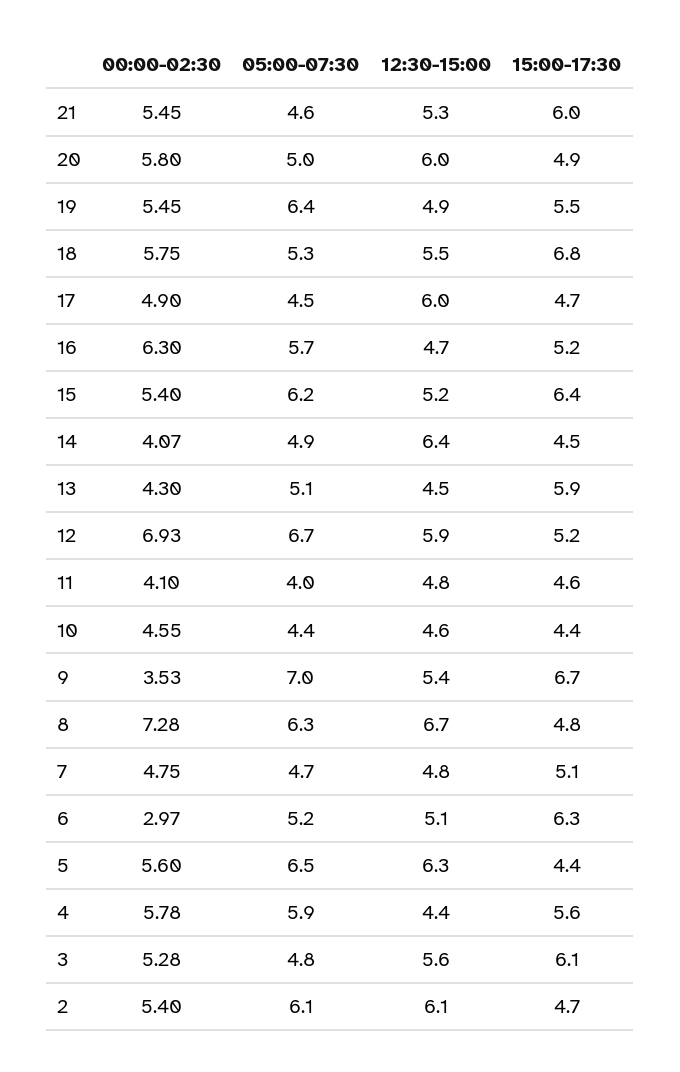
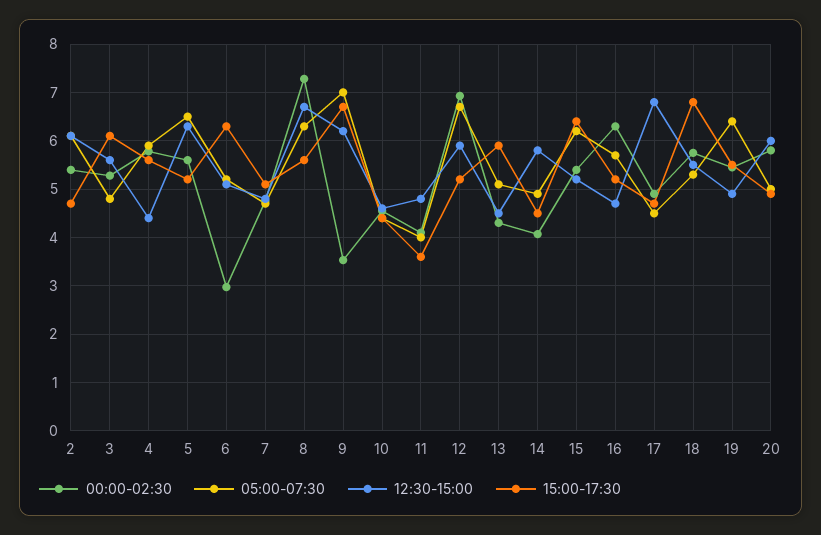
  {
    "00:00-02:30": {
-     "21": 5.45,
      "20": 5.8,
      "19": 5.45,
      "18": 5.75,
      "17": 4.9,
      "16": 6.3,
      "15": 5.4,
      "14": 4.07,
      "13": 4.3,
      "12": 6.93,
      "11": 4.1,
      "10": 4.55,
      "9": 3.53,
      "8": 7.28,
      "7": 4.75,
      "6": 2.97,
      "5": 5.6,
      "4": 5.78,
      "3": 5.28,
      "2": 5.4
    },
    "05:00-07:30": {
-     "21": 4.6,
      "20": 5,
      "19": 6.4,
      "18": 5.3,
      "17": 4.5,
      "16": 5.7,
      "15": 6.2,
      "14": 4.9,
      "13": 5.1,
      "12": 6.7,
      "11": 4,
      "10": 4.4,
      "9": 7,
      "8": 6.3,
      "7": 4.7,
      "6": 5.2,
      "5": 6.5,
      "4": 5.9,
      "3": 4.8,
      "2": 6.1
    },
    "12:30-15:00": {
-     "21": 5.3,
      "20": 6,
      "19": 4.9,
      "18": 5.5,
-     "17": 6,
+     "17": 6.8,
      "16": 4.7,
      "15": 5.2,
-     "14": 6.4,
+     "14": 5.8,
      "13": 4.5,
      "12": 5.9,
      "11": 4.8,
      "10": 4.6,
-     "9": 5.4,
+     "9": 6.2,
      "8": 6.7,
      "7": 4.8,
      "6": 5.1,
      "5": 6.3,
      "4": 4.4,
      "3": 5.6,
      "2": 6.1
    },
    "15:00-17:30": {
-     "21": 6,
      "20": 4.9,
      "19": 5.5,
      "18": 6.8,
      "17": 4.7,
      "16": 5.2,
      "15": 6.4,
      "14": 4.5,
      "13": 5.9,
      "12": 5.2,
-     "11": 4.6,
+     "11": 3.6,
      "10": 4.4,
      "9": 6.7,
-     "8": 4.8,
+     "8": 5.6,
      "7": 5.1,
      "6": 6.3,
-     "5": 4.4,
+     "5": 5.2,
      "4": 5.6,
      "3": 6.1,
      "2": 4.7
    }
  }

